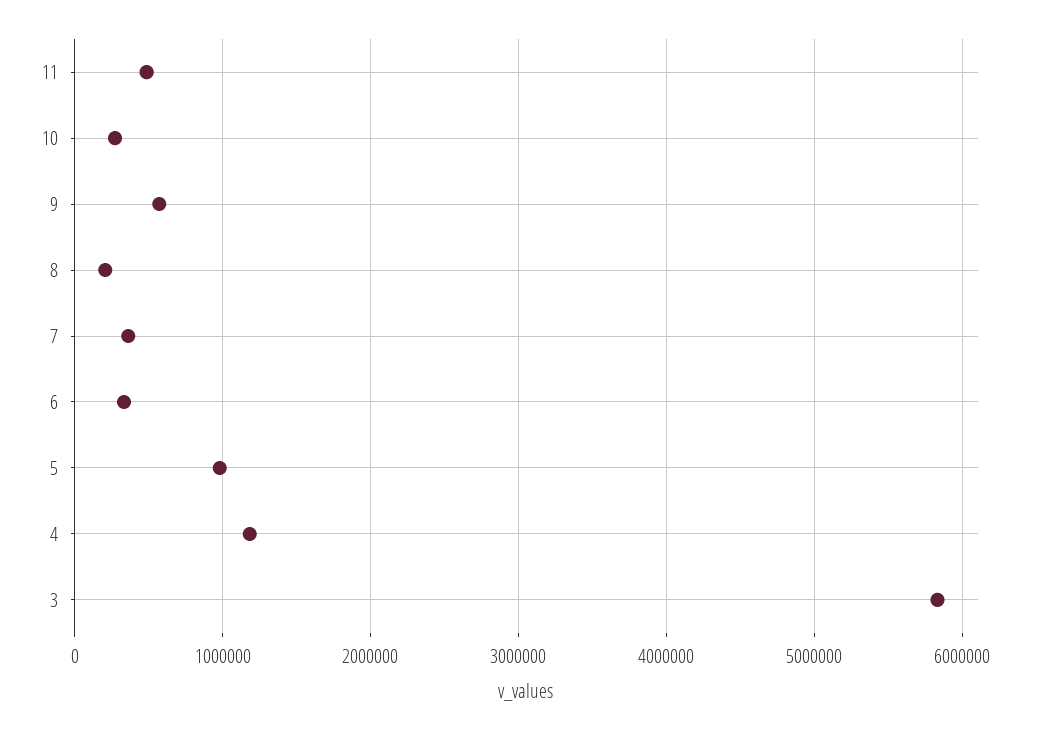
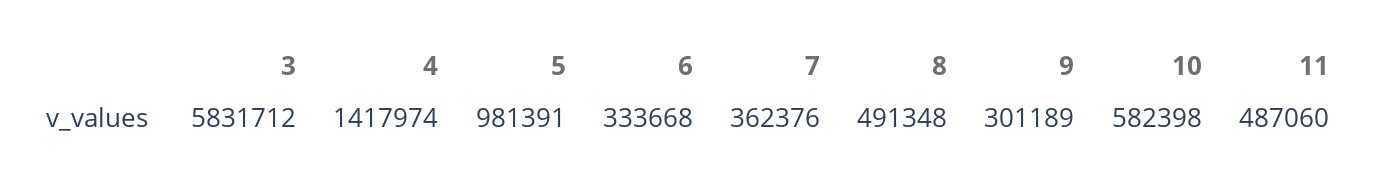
  {
    "11": 487060,
-   "10": 300000,
+   "10": 582398,
-   "9": 600000,
+   "9": 301189,
-   "8": 200000,
+   "8": 491348,
    "7": 362376,
    "6": 333668,
    "5": 981391,
-   "4": 1200000,
+   "4": 1417974,
    "3": 5831712
  }

